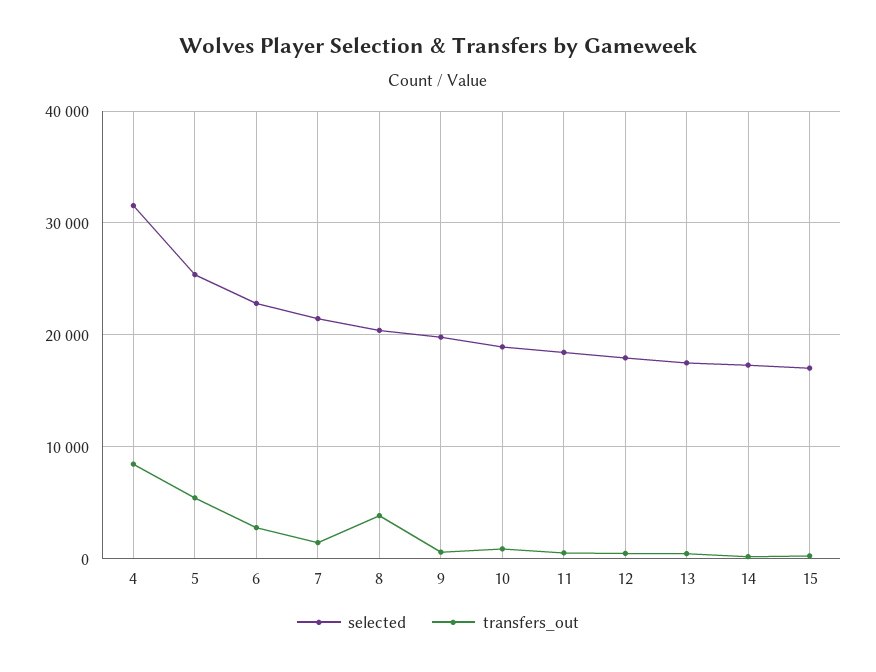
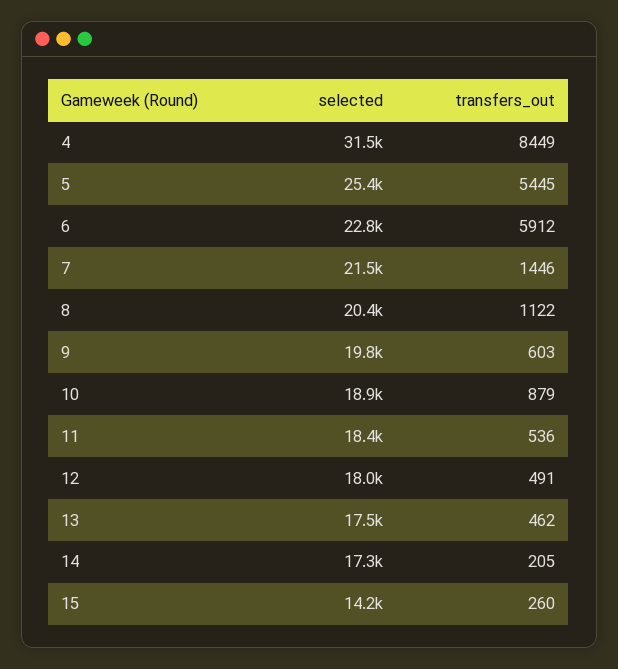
  {
    "selected": {
      "4": 31500,
      "5": 25400,
      "6": 22800,
      "7": 21500,
      "8": 20400,
      "9": 19800,
      "10": 18900,
      "11": 18400,
      "12": 18000,
      "13": 17500,
      "14": 17300,
-     "15": 17000
+     "15": 14200
    },
    "transfers_out": {
      "4": 8449,
      "5": 5445,
-     "6": 3000,
+     "6": 5912,
      "7": 1446,
-     "8": 4000,
+     "8": 1122,
      "9": 603,
      "10": 879,
      "11": 536,
      "12": 491,
      "13": 462,
      "14": 205,
      "15": 260
    }
  }

